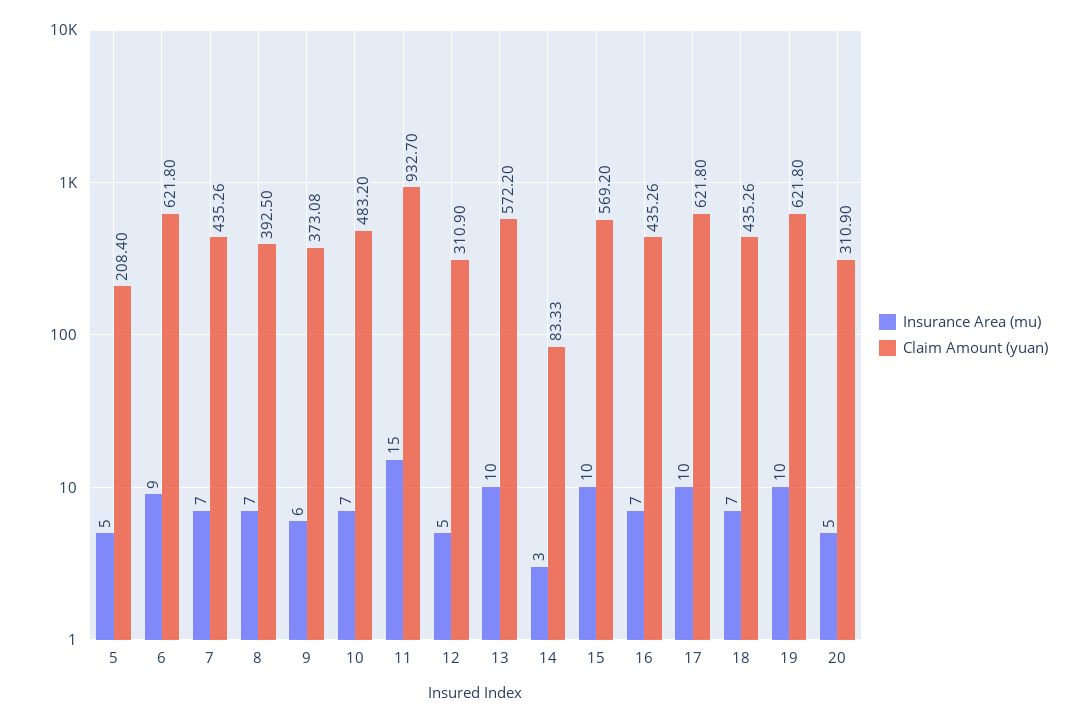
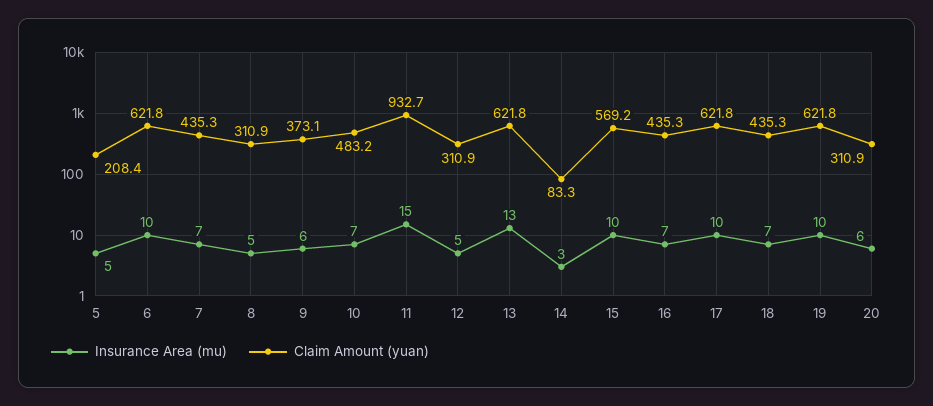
  {
    "Insurance Area (mu)": {
      "5": 5,
-     "6": 9,
+     "6": 10,
      "7": 7,
-     "8": 7,
+     "8": 5,
      "9": 6,
      "10": 7,
      "11": 15,
      "12": 5,
-     "13": 10,
+     "13": 13,
      "14": 3,
      "15": 10,
      "16": 7,
      "17": 10,
      "18": 7,
      "19": 10,
-     "20": 5
+     "20": 6
    },
    "Claim Amount (yuan)": {
      "5": 208.4,
      "6": 621.8,
      "7": 435.26,
-     "8": 392.5,
+     "8": 310.9,
      "9": 373.08,
      "10": 483.2,
      "11": 932.7,
      "12": 310.9,
-     "13": 572.2,
+     "13": 621.8,
      "14": 83.33,
      "15": 569.2,
      "16": 435.26,
      "17": 621.8,
      "18": 435.26,
      "19": 621.8,
      "20": 310.9
    }
  }

